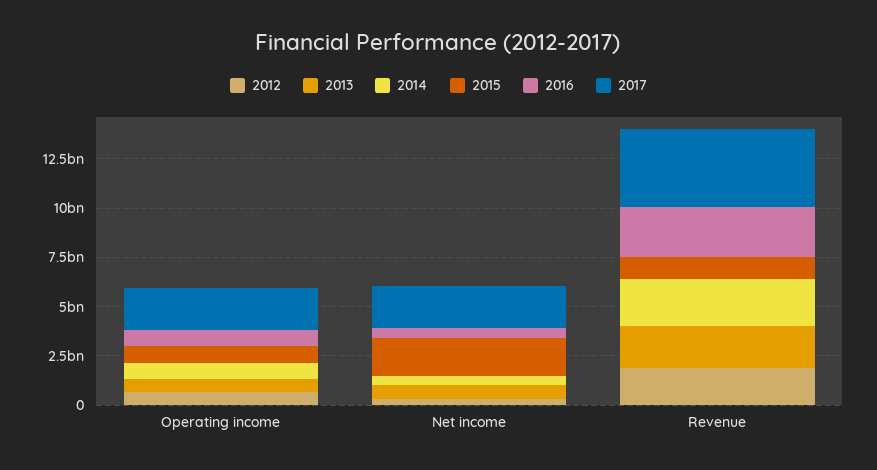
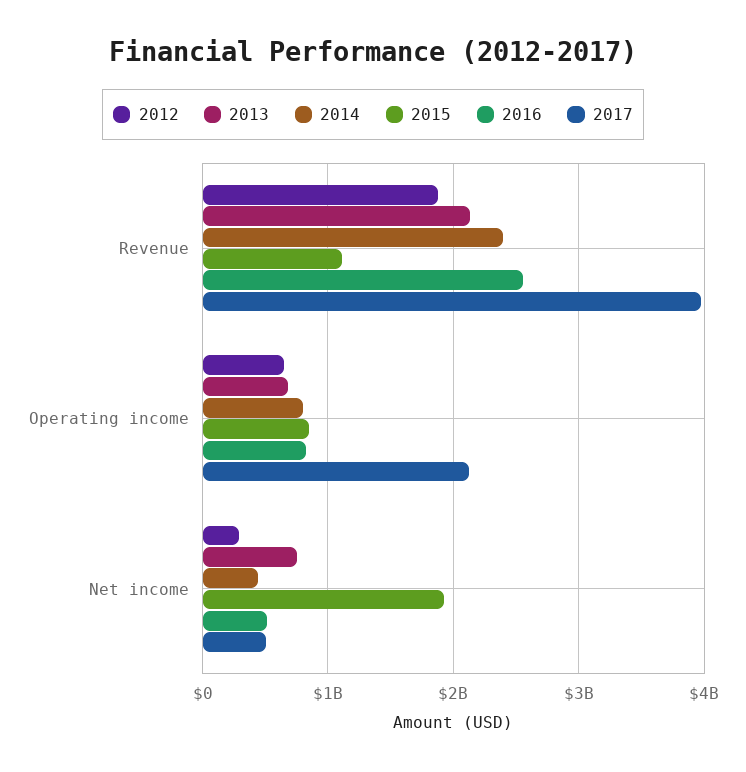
  {
    "2012": {
      "Operating income": 700000000,
      "Net income": 300000000,
      "Revenue": 1900000000
    },
    "2013": {
      "Operating income": 700000000,
      "Net income": 700000000,
      "Revenue": 2100000000
    },
    "2014": {
      "Operating income": 800000000,
      "Net income": 400000000,
      "Revenue": 2400000000
    },
    "2015": {
      "Operating income": 800000000,
      "Net income": 1900000000,
      "Revenue": 1100000000
    },
    "2016": {
      "Operating income": 800000000,
      "Net income": 500000000,
      "Revenue": 2600000000
    },
    "2017": {
      "Operating income": 2100000000,
-     "Net income": 2000000000,
+     "Net income": 500000000,
      "Revenue": 4000000000
    }
  }

